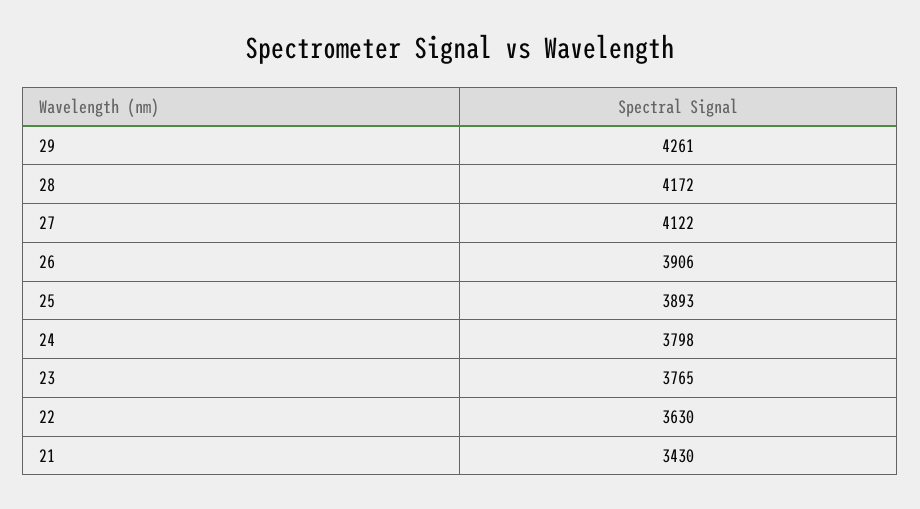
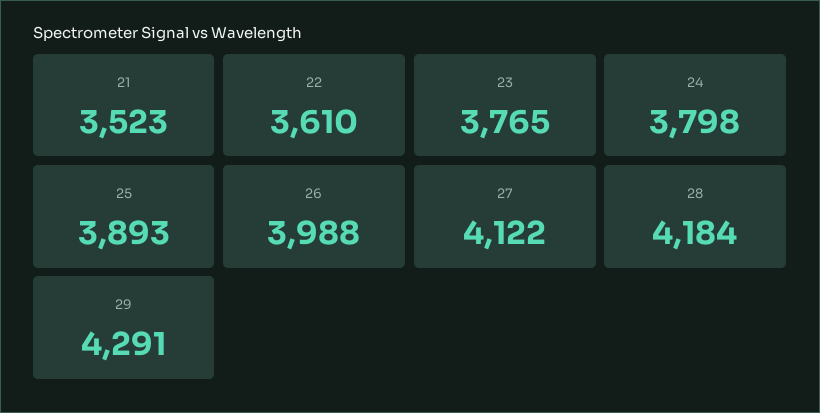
  {
-   "29": 4261,
+   "29": 4291,
-   "28": 4172,
+   "28": 4184,
    "27": 4122,
-   "26": 3906,
+   "26": 3988,
    "25": 3893,
    "24": 3798,
    "23": 3765,
-   "22": 3630,
+   "22": 3610,
-   "21": 3430
+   "21": 3523
  }

